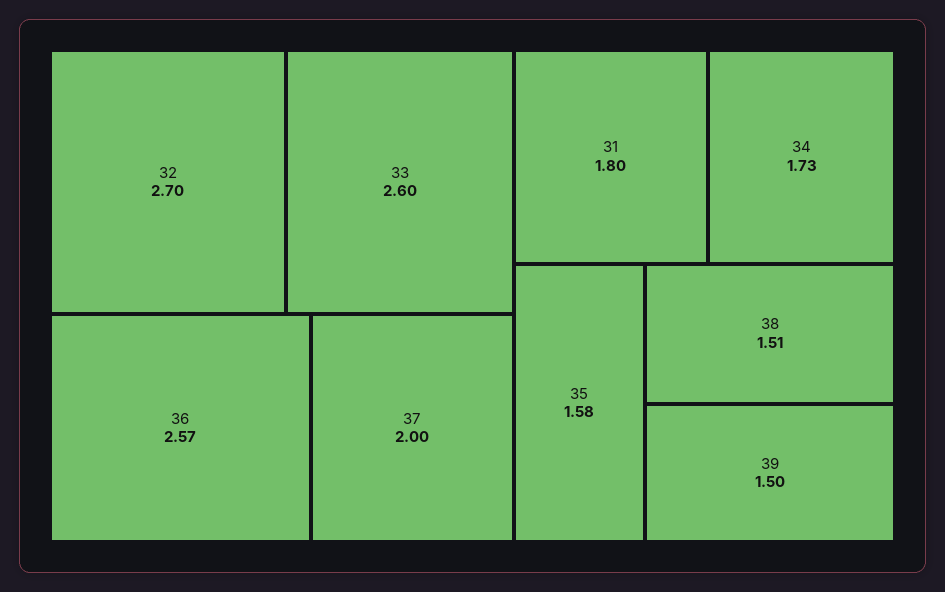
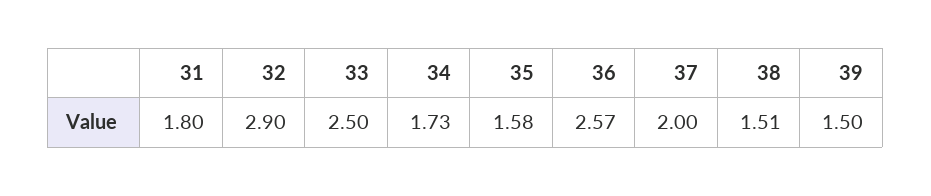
  {
-   "32": 2.7,
+   "32": 2.9,
-   "33": 2.6,
+   "33": 2.5,
    "36": 2.57,
    "37": 2,
    "31": 1.8,
    "34": 1.73,
    "35": 1.58,
    "38": 1.51,
    "39": 1.5
  }

